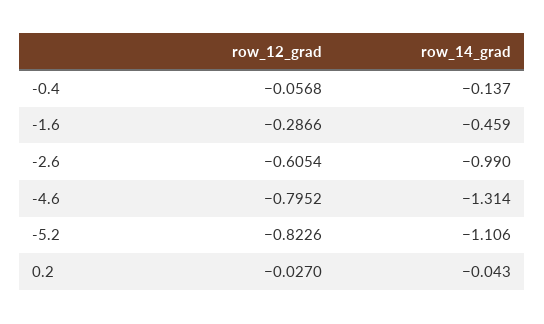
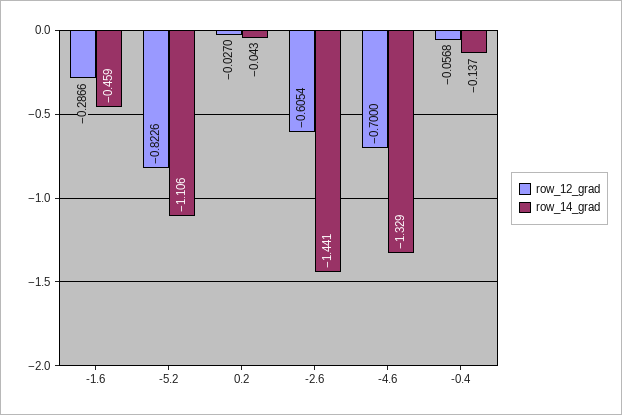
  {
    "row_12_grad": {
      "-0.4": -0.0568,
      "-1.6": -0.2866,
      "-2.6": -0.6054,
-     "-4.6": -0.7952,
+     "-4.6": -0.7,
      "-5.2": -0.8226,
      "0.2": -0.027
    },
    "row_14_grad": {
      "-0.4": -0.137,
      "-1.6": -0.459,
-     "-2.6": -0.99,
+     "-2.6": -1.441,
-     "-4.6": -1.314,
+     "-4.6": -1.329,
      "-5.2": -1.106,
      "0.2": -0.043
    }
  }

